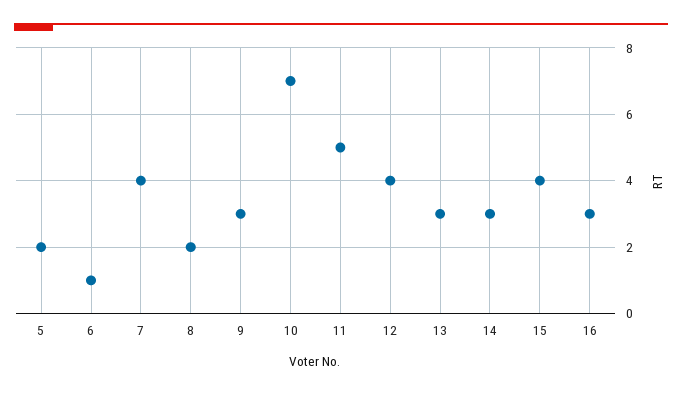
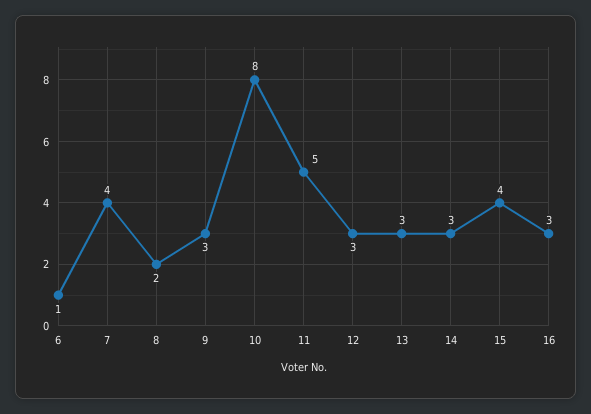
  {
-   "5": 2,
    "6": 1,
    "7": 4,
    "8": 2,
    "9": 3,
-   "10": 7,
+   "10": 8,
    "11": 5,
-   "12": 4,
+   "12": 3,
    "13": 3,
    "14": 3,
    "15": 4,
    "16": 3
  }

